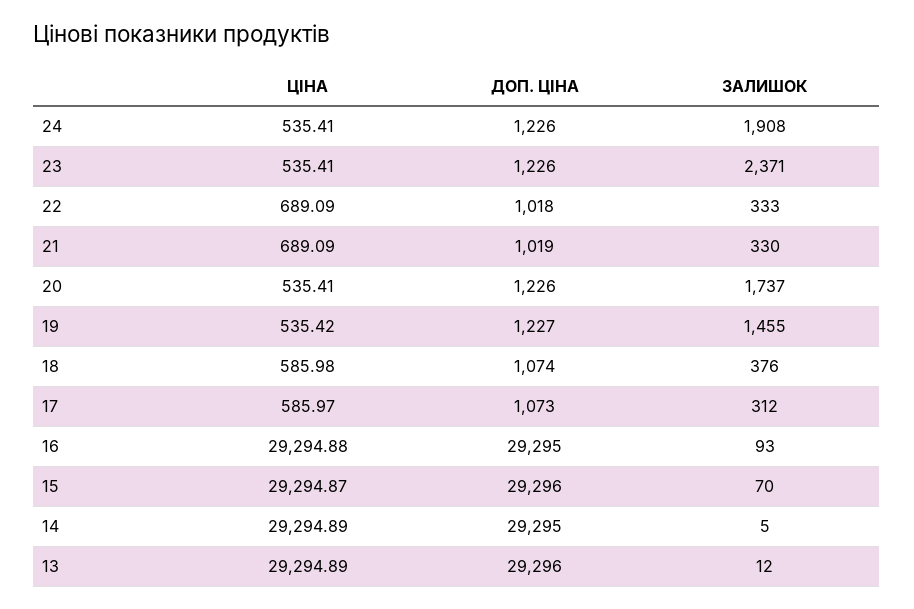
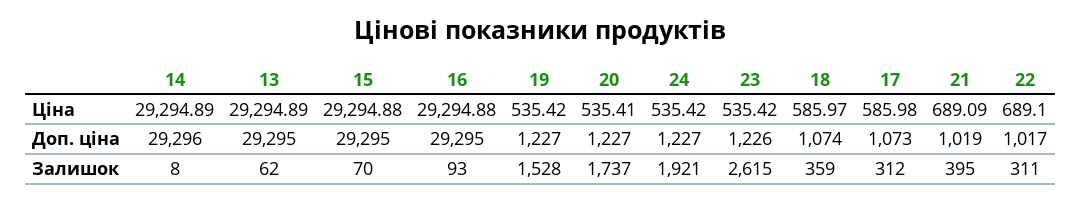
  {
    "ЦІНА": {
-     "24": 535.41,
+     "24": 535.42,
-     "23": 535.41,
+     "23": 535.42,
-     "22": 689.09,
+     "22": 689.1,
      "21": 689.09,
      "20": 535.41,
      "19": 535.42,
-     "18": 585.98,
+     "18": 585.97,
-     "17": 585.97,
+     "17": 585.98,
      "16": 29294.88,
-     "15": 29294.87,
+     "15": 29294.88,
      "14": 29294.89,
      "13": 29294.89
    },
    "ДОП. ЦІНА": {
-     "24": 1226,
+     "24": 1227,
      "23": 1226,
-     "22": 1018,
+     "22": 1017,
      "21": 1019,
-     "20": 1226,
+     "20": 1227,
      "19": 1227,
      "18": 1074,
      "17": 1073,
      "16": 29295,
-     "15": 29296,
+     "15": 29295,
-     "14": 29295,
+     "14": 29296,
-     "13": 29296
+     "13": 29295
    },
    "ЗАЛИШОК": {
-     "24": 1908,
+     "24": 1921,
-     "23": 2371,
+     "23": 2615,
-     "22": 333,
+     "22": 311,
-     "21": 330,
+     "21": 395,
      "20": 1737,
-     "19": 1455,
+     "19": 1528,
-     "18": 376,
+     "18": 359,
      "17": 312,
      "16": 93,
      "15": 70,
-     "14": 5,
+     "14": 8,
-     "13": 12
+     "13": 62
    }
  }

